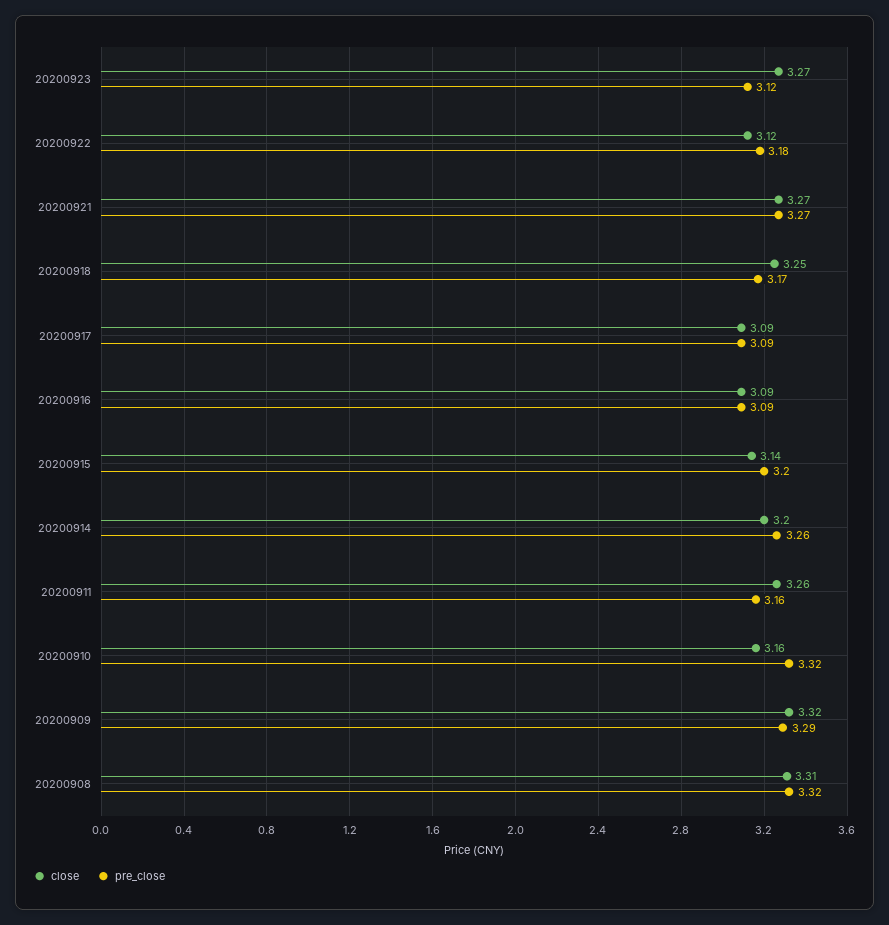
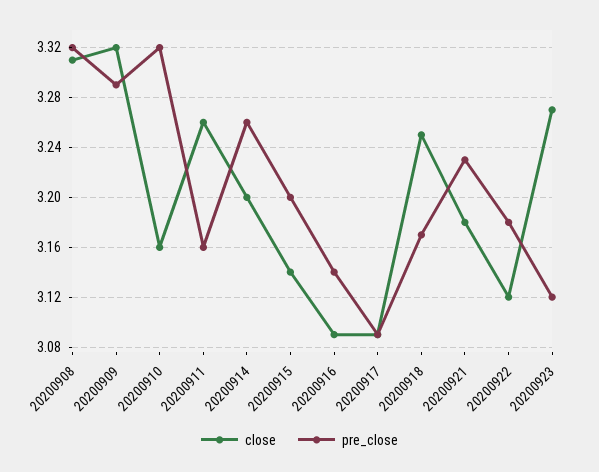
  {
    "close": {
      "20200923": 3.27,
      "20200922": 3.12,
-     "20200921": 3.27,
+     "20200921": 3.18,
      "20200918": 3.25,
      "20200917": 3.09,
      "20200916": 3.09,
      "20200915": 3.14,
      "20200914": 3.2,
      "20200911": 3.26,
      "20200910": 3.16,
      "20200909": 3.32,
      "20200908": 3.31
    },
    "pre_close": {
      "20200923": 3.12,
      "20200922": 3.18,
-     "20200921": 3.27,
+     "20200921": 3.23,
      "20200918": 3.17,
      "20200917": 3.09,
-     "20200916": 3.09,
+     "20200916": 3.14,
      "20200915": 3.2,
      "20200914": 3.26,
      "20200911": 3.16,
      "20200910": 3.32,
      "20200909": 3.29,
      "20200908": 3.32
    }
  }

